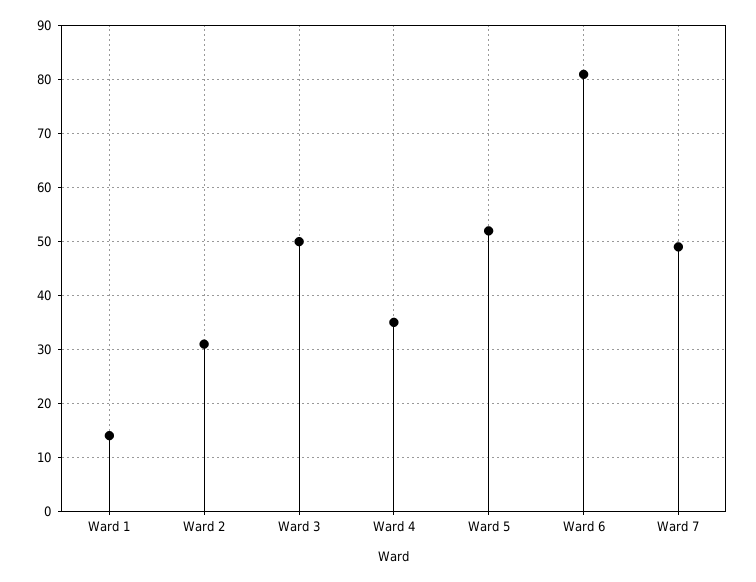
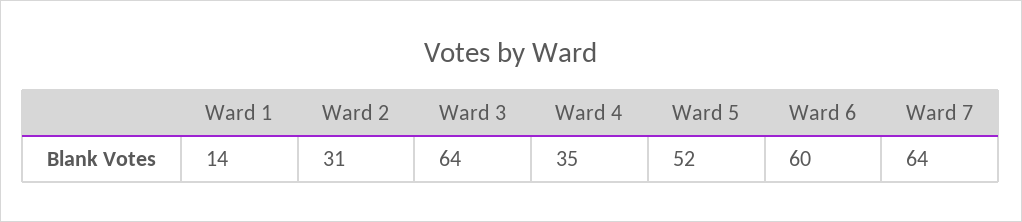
  {
    "Ward 1": 14,
    "Ward 2": 31,
-   "Ward 3": 50,
+   "Ward 3": 64,
    "Ward 4": 35,
    "Ward 5": 52,
-   "Ward 6": 80,
+   "Ward 6": 60,
-   "Ward 7": 50
+   "Ward 7": 64
  }

